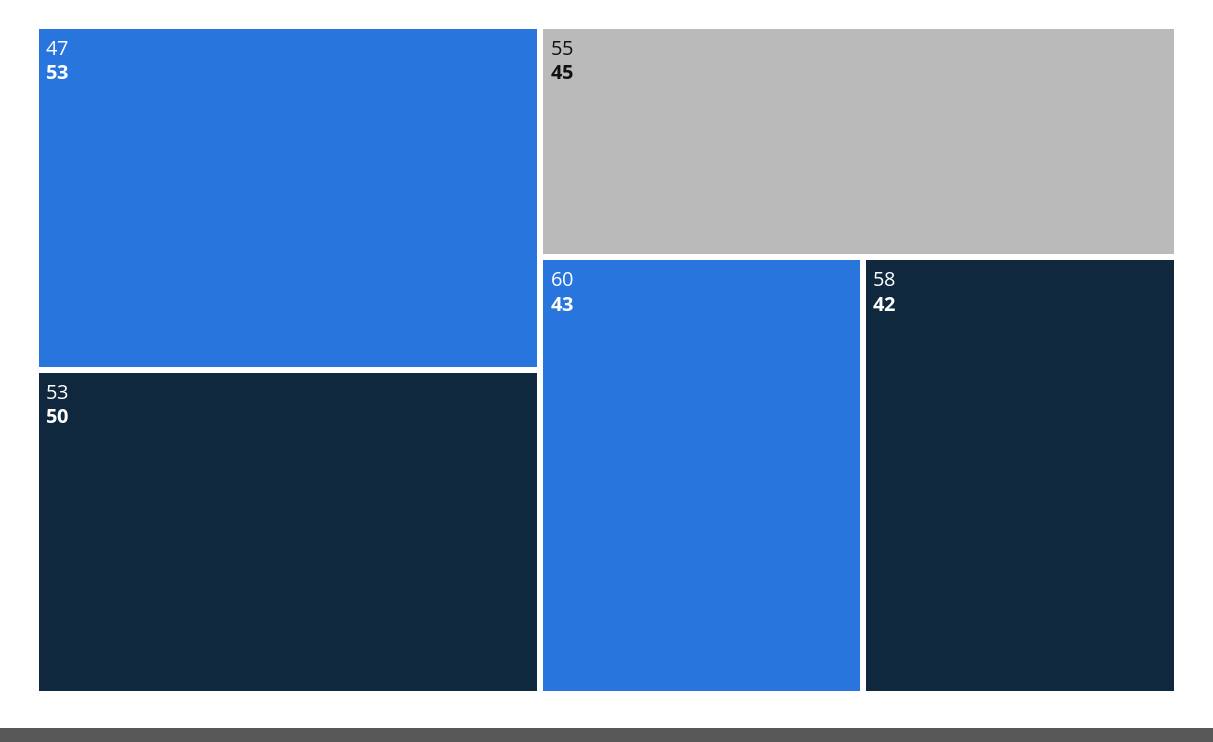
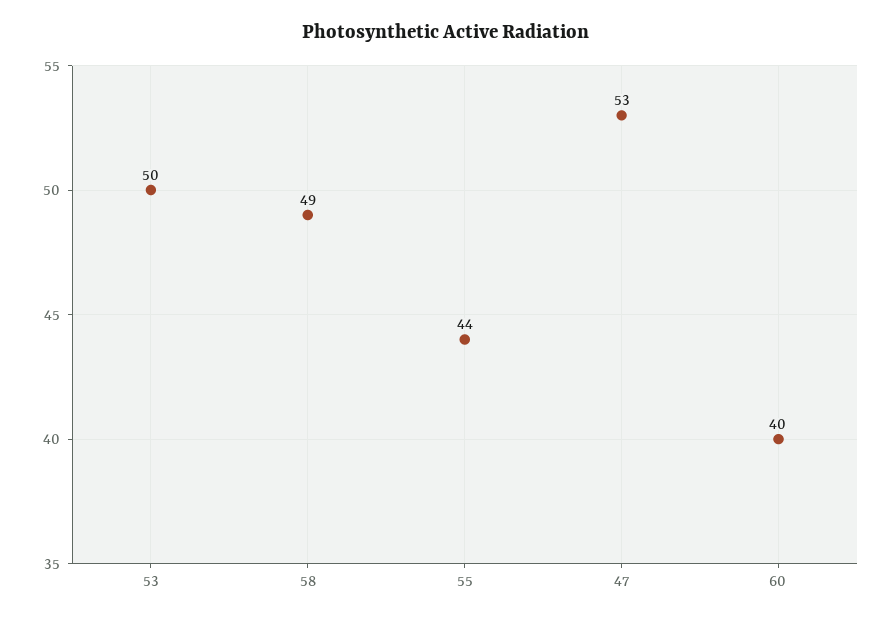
  {
    "47": 53,
    "53": 50,
-   "55": 45,
+   "55": 44,
-   "60": 43,
+   "60": 40,
-   "58": 42
+   "58": 49
  }

